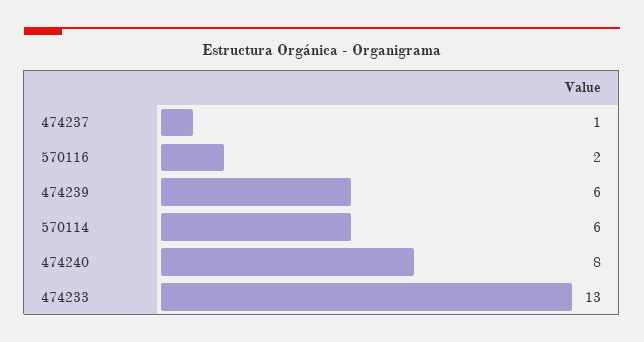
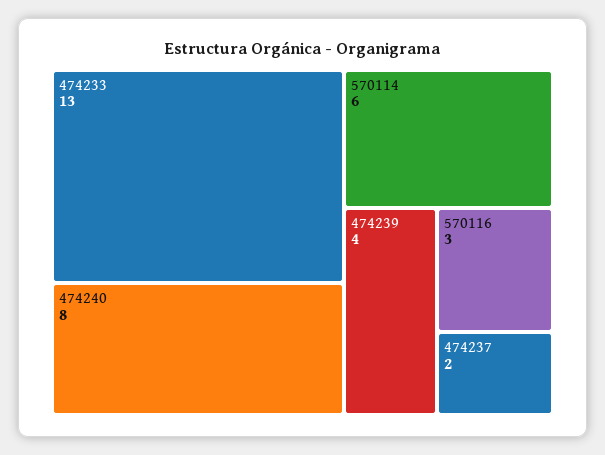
  {
-   "474237": 1,
+   "474237": 2,
-   "570116": 2,
+   "570116": 3,
-   "474239": 6,
+   "474239": 4,
    "570114": 6,
    "474240": 8,
    "474233": 13
  }

